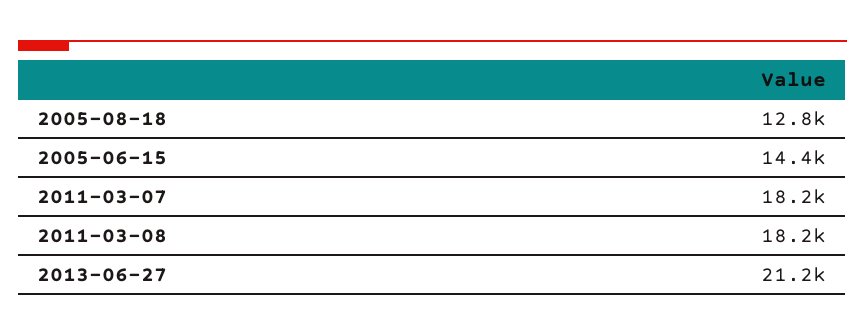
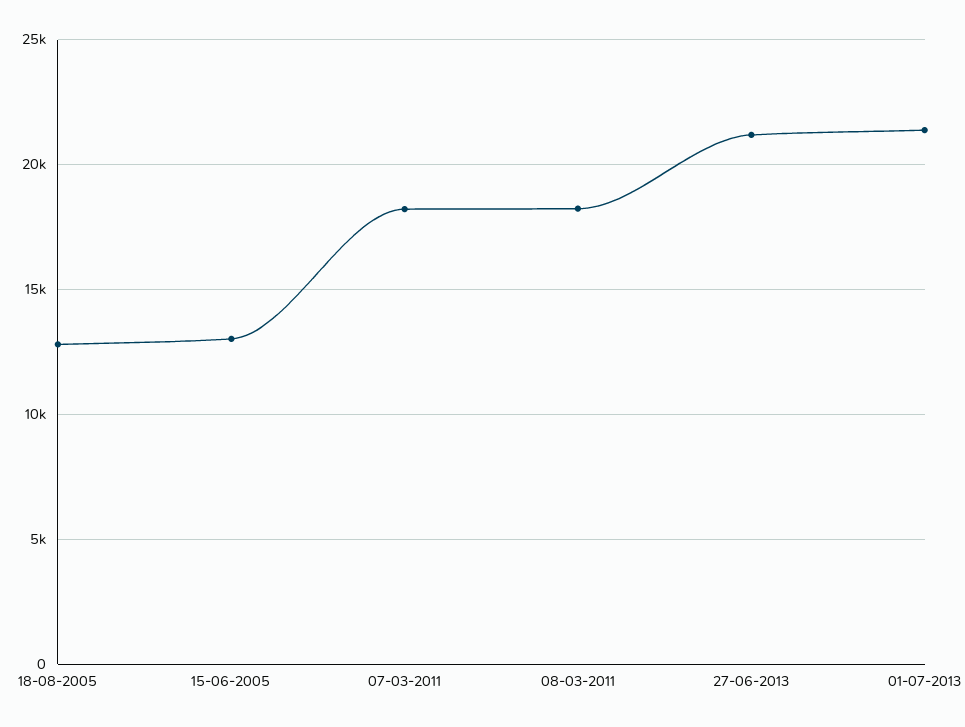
  {
    "2005-08-18": 12800,
-   "2005-06-15": 14400,
+   "2005-06-15": 13000,
    "2011-03-07": 18200,
    "2011-03-08": 18200,
-   "2013-06-27": 21200
+   "2013-06-27": 21200,
+   "01-07-2013": 21500
  }

